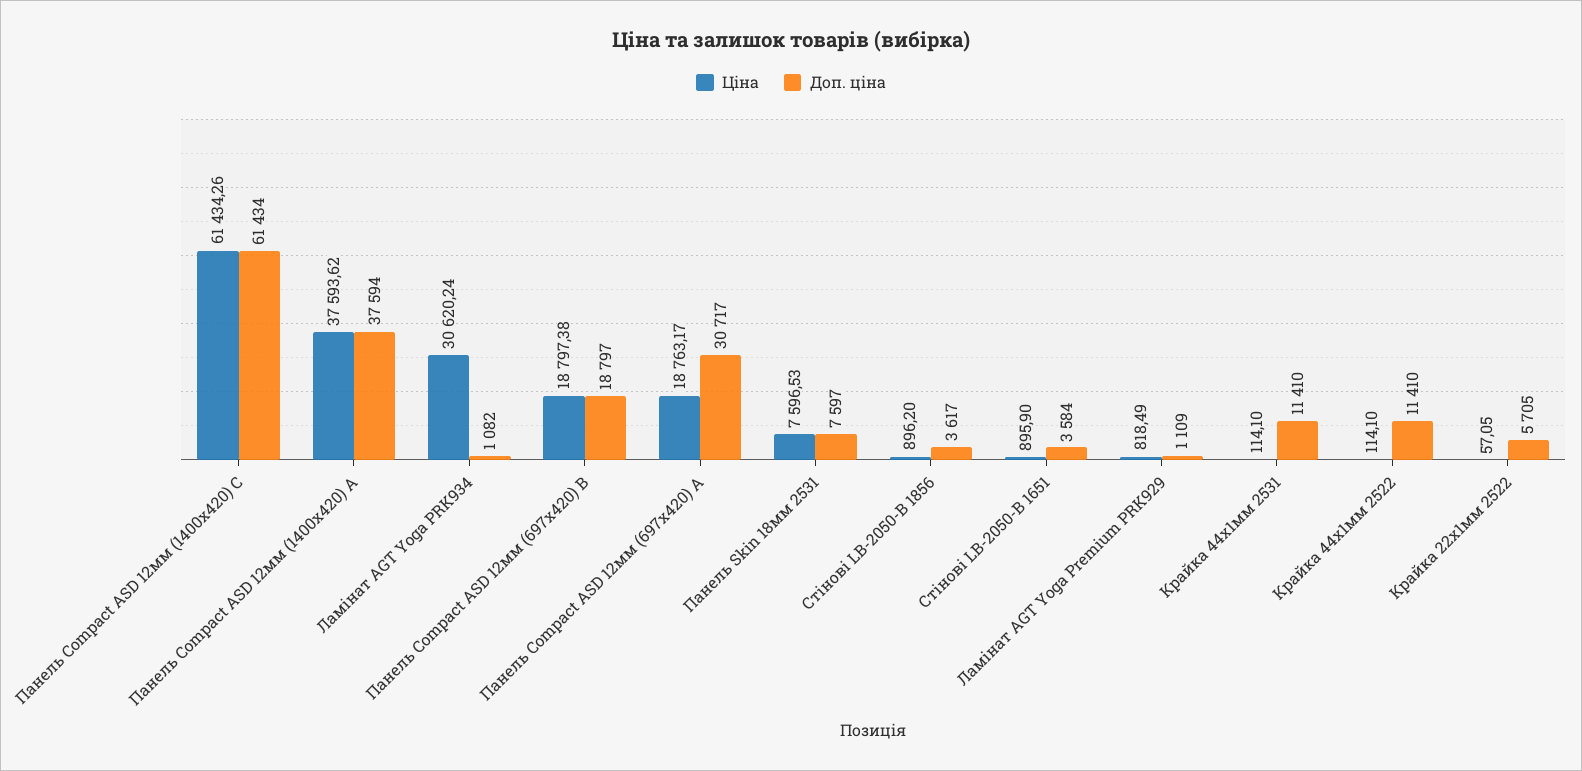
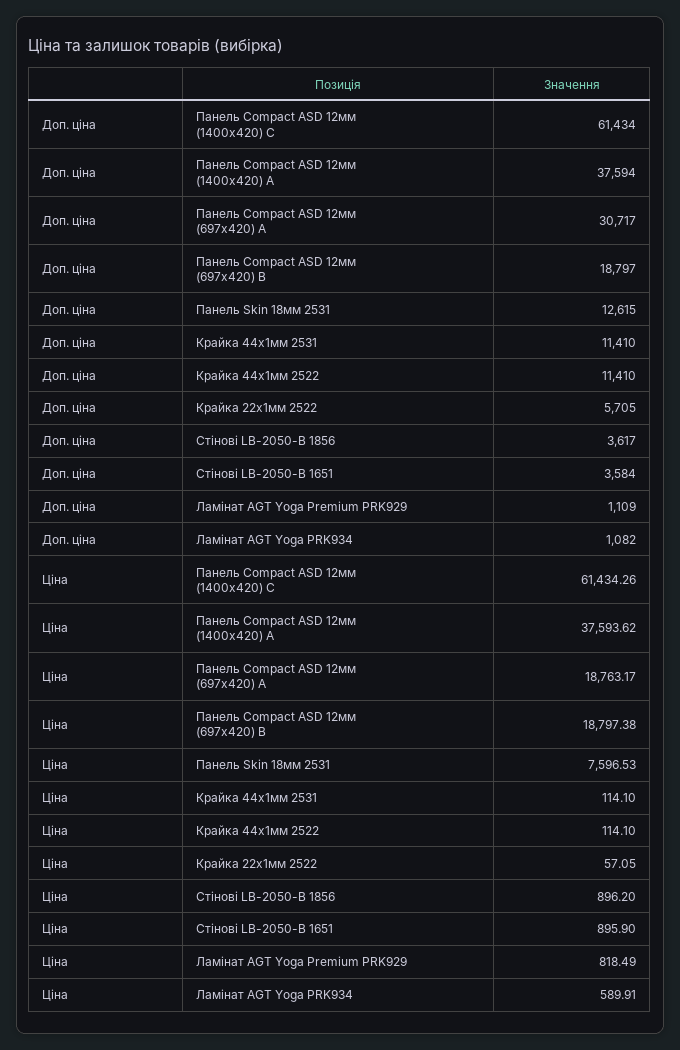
  {
    "Ціна": {
      "Панель Compact ASD 12мм (1400x420) C": 61434.26,
      "Панель Compact ASD 12мм (1400x420) A": 37593.62,
-     "Ламінат AGT Yoga PRK934": 30620.24,
+     "Ламінат AGT Yoga PRK934": 589.91,
      "Панель Compact ASD 12мм (697x420) B": 18797.38,
      "Панель Compact ASD 12мм (697x420) A": 18763.17,
      "Панель Skin 18мм 2531": 7596.53,
      "Стінові LB-2050-B 1856": 896.2,
      "Стінові LB-2050-B 1651": 895.9,
      "Ламінат AGT Yoga Premium PRK929": 818.49,
      "Крайка 44x1мм 2531": 114.1,
      "Крайка 44x1мм 2522": 114.1,
      "Крайка 22x1мм 2522": 57.05
    },
    "Доп. ціна": {
      "Панель Compact ASD 12мм (1400x420) C": 61434,
      "Панель Compact ASD 12мм (1400x420) A": 37594,
      "Ламінат AGT Yoga PRK934": 1082,
      "Панель Compact ASD 12мм (697x420) B": 18797,
      "Панель Compact ASD 12мм (697x420) A": 30717,
-     "Панель Skin 18мм 2531": 7597,
+     "Панель Skin 18мм 2531": 12615,
      "Стінові LB-2050-B 1856": 3617,
      "Стінові LB-2050-B 1651": 3584,
      "Ламінат AGT Yoga Premium PRK929": 1109,
      "Крайка 44x1мм 2531": 11410,
      "Крайка 44x1мм 2522": 11410,
      "Крайка 22x1мм 2522": 5705
    }
  }

